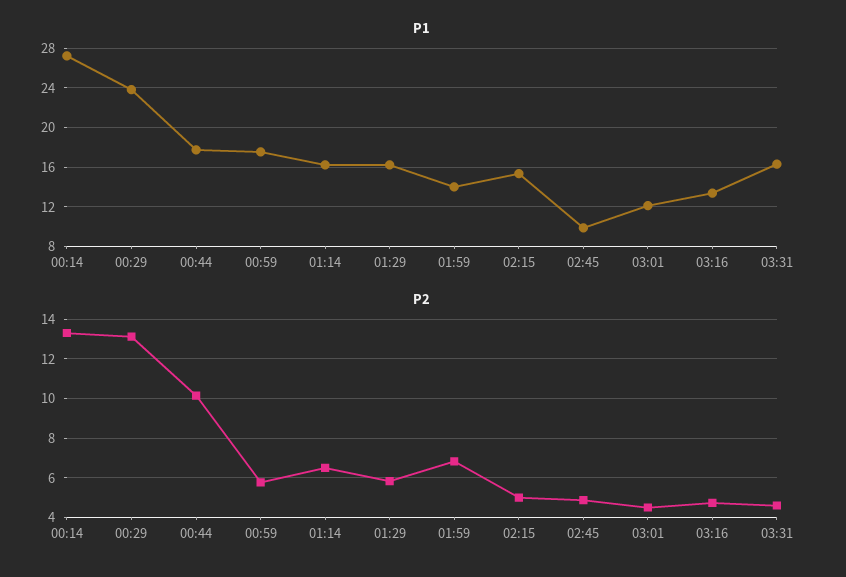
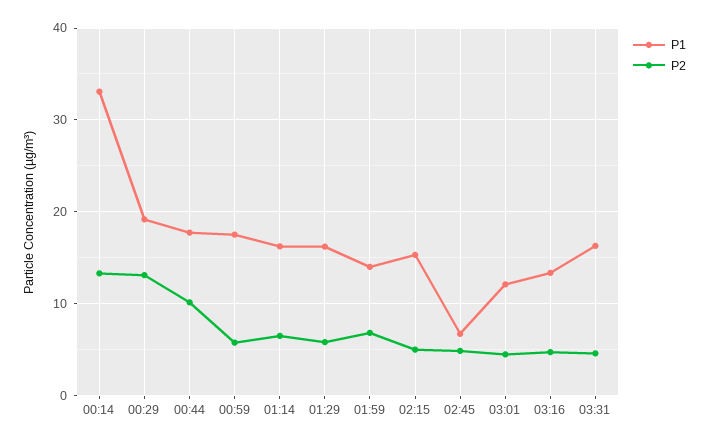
  {
    "P1": {
-     "00:14": 27,
+     "00:14": 33,
-     "00:29": 24,
+     "00:29": 19,
      "00:44": 18,
      "00:59": 18,
      "01:14": 16,
      "01:29": 16,
      "01:59": 14,
      "02:15": 15,
-     "02:45": 10,
+     "02:45": 7,
      "03:01": 12,
      "03:16": 13,
      "03:31": 16
    },
    "P2": {
      "00:14": 13.5,
      "00:29": 13,
      "00:44": 10,
      "00:59": 6,
      "01:14": 6.5,
      "01:29": 6,
      "01:59": 7,
      "02:15": 5,
      "02:45": 5,
      "03:01": 4.5,
      "03:16": 4.5,
      "03:31": 4.5
    }
  }

